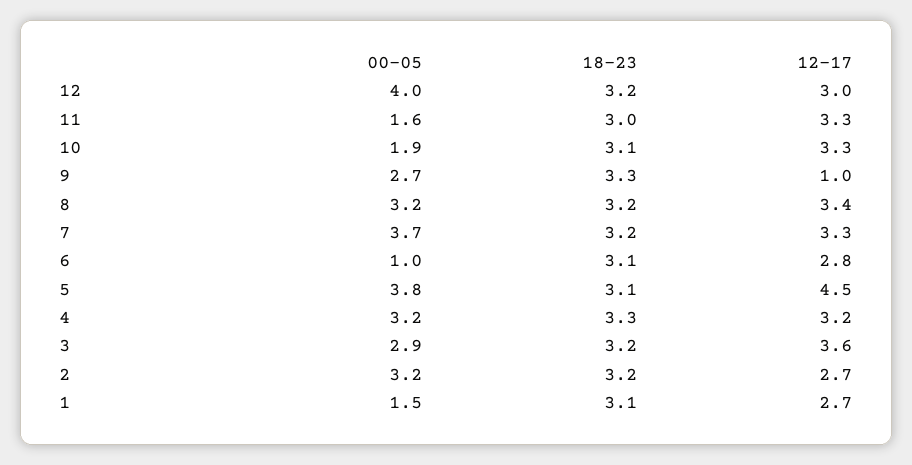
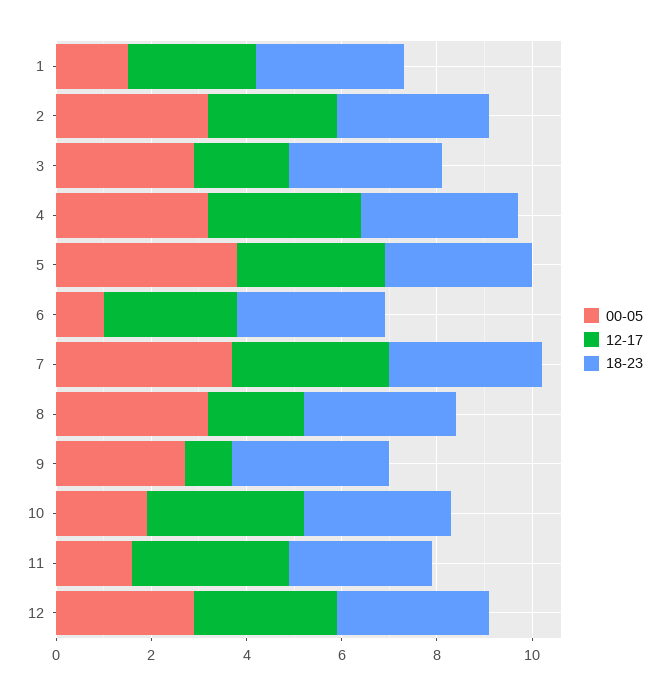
  {
    "00-05": {
-     "12": 4,
+     "12": 3,
      "11": 1.6,
      "10": 1.9,
      "9": 2.7,
      "8": 3.2,
      "7": 3.7,
      "6": 1,
      "5": 3.8,
      "4": 3.2,
      "3": 2.9,
      "2": 3.2,
      "1": 1.5
    },
    "18-23": {
      "12": 3.2,
      "11": 3,
      "10": 3.1,
      "9": 3.3,
      "8": 3.2,
      "7": 3.2,
      "6": 3.1,
      "5": 3.1,
      "4": 3.3,
      "3": 3.2,
      "2": 3.2,
      "1": 3.1
    },
    "12-17": {
      "12": 3,
      "11": 3.3,
      "10": 3.3,
      "9": 1,
-     "8": 3.4,
+     "8": 2,
      "7": 3.3,
      "6": 2.8,
-     "5": 4.5,
+     "5": 3,
      "4": 3.2,
-     "3": 3.6,
+     "3": 2,
      "2": 2.7,
      "1": 2.7
    }
  }

